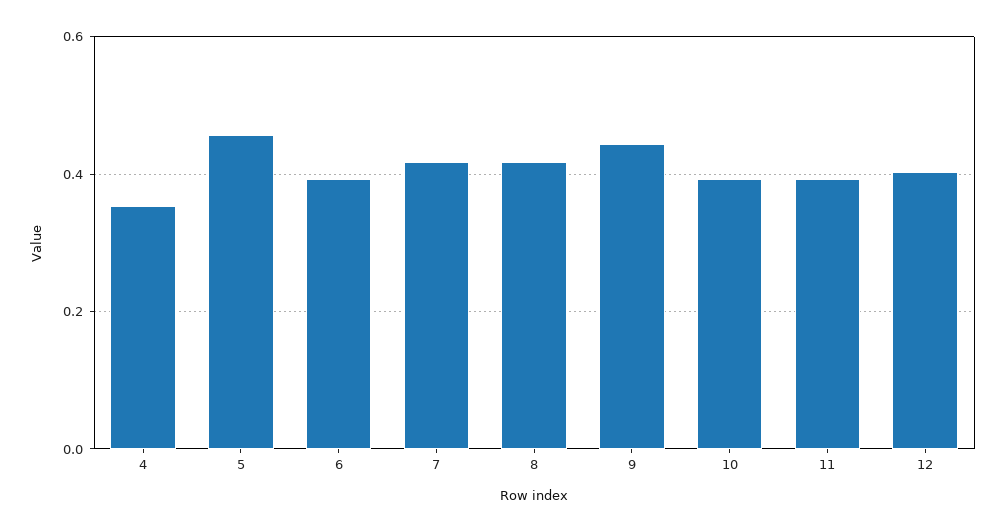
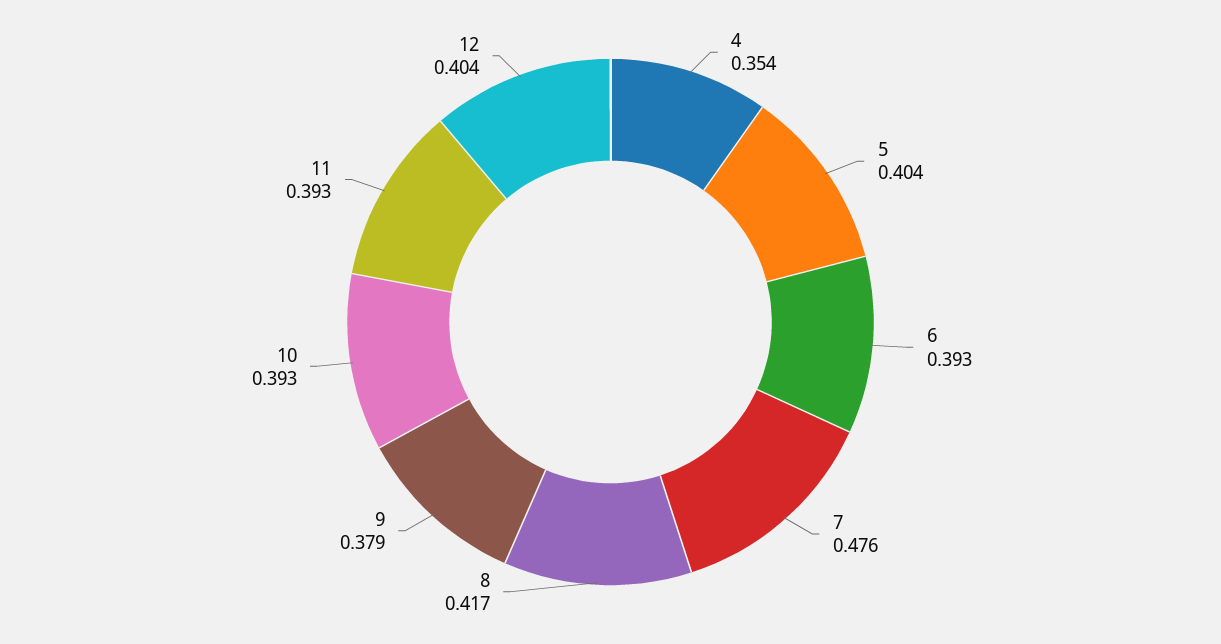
  {
    "4": 0.354,
-   "5": 0.46,
+   "5": 0.404,
    "6": 0.393,
-   "7": 0.42,
+   "7": 0.476,
    "8": 0.417,
-   "9": 0.44,
+   "9": 0.379,
    "10": 0.393,
    "11": 0.393,
    "12": 0.404
  }

